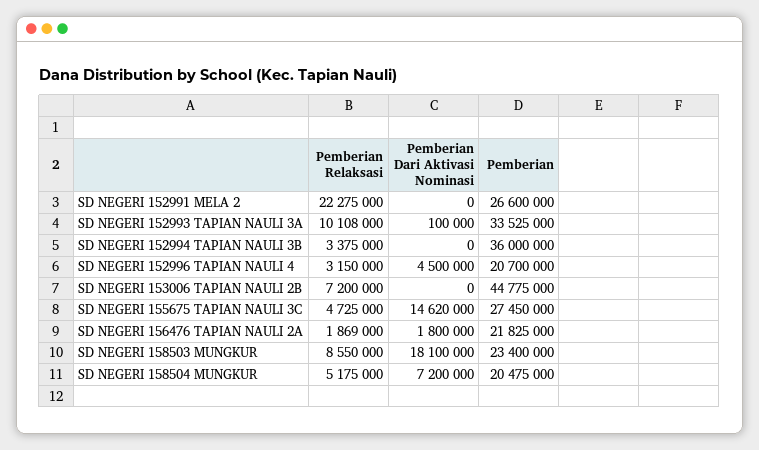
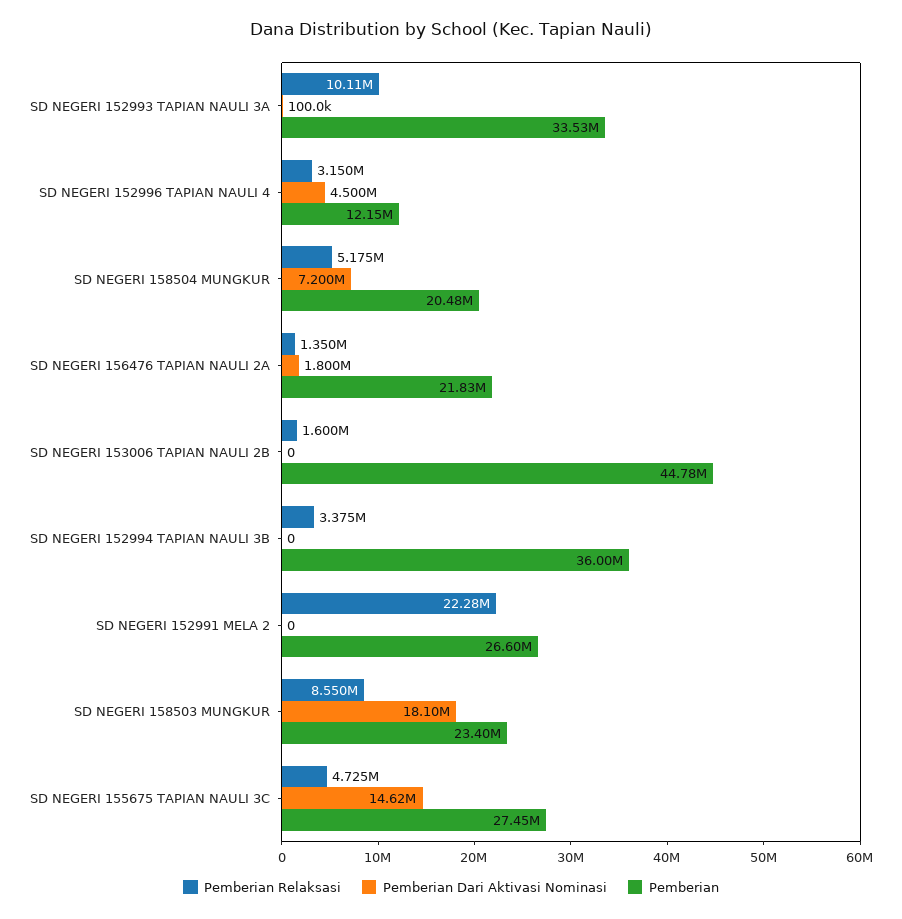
  {
    "Pemberian Relaksasi": {
      "SD NEGERI 152991 MELA 2": 22275000,
      "SD NEGERI 152993 TAPIAN NAULI 3A": 10108000,
      "SD NEGERI 152994 TAPIAN NAULI 3B": 3375000,
      "SD NEGERI 152996 TAPIAN NAULI 4": 3150000,
-     "SD NEGERI 153006 TAPIAN NAULI 2B": 7200000,
+     "SD NEGERI 153006 TAPIAN NAULI 2B": 1600000,
      "SD NEGERI 155675 TAPIAN NAULI 3C": 4725000,
-     "SD NEGERI 156476 TAPIAN NAULI 2A": 1869000,
+     "SD NEGERI 156476 TAPIAN NAULI 2A": 1350000,
      "SD NEGERI 158503 MUNGKUR": 8550000,
      "SD NEGERI 158504 MUNGKUR": 5175000
    },
    "Pemberian Dari Aktivasi Nominasi": {
      "SD NEGERI 152991 MELA 2": 0,
      "SD NEGERI 152993 TAPIAN NAULI 3A": 100000,
      "SD NEGERI 152994 TAPIAN NAULI 3B": 0,
      "SD NEGERI 152996 TAPIAN NAULI 4": 4500000,
      "SD NEGERI 153006 TAPIAN NAULI 2B": 0,
      "SD NEGERI 155675 TAPIAN NAULI 3C": 14620000,
      "SD NEGERI 156476 TAPIAN NAULI 2A": 1800000,
      "SD NEGERI 158503 MUNGKUR": 18100000,
      "SD NEGERI 158504 MUNGKUR": 7200000
    },
    "Pemberian": {
      "SD NEGERI 152991 MELA 2": 26600000,
      "SD NEGERI 152993 TAPIAN NAULI 3A": 33525000,
      "SD NEGERI 152994 TAPIAN NAULI 3B": 36000000,
-     "SD NEGERI 152996 TAPIAN NAULI 4": 20700000,
+     "SD NEGERI 152996 TAPIAN NAULI 4": 12150000,
      "SD NEGERI 153006 TAPIAN NAULI 2B": 44775000,
      "SD NEGERI 155675 TAPIAN NAULI 3C": 27450000,
      "SD NEGERI 156476 TAPIAN NAULI 2A": 21825000,
      "SD NEGERI 158503 MUNGKUR": 23400000,
      "SD NEGERI 158504 MUNGKUR": 20475000
    }
  }

